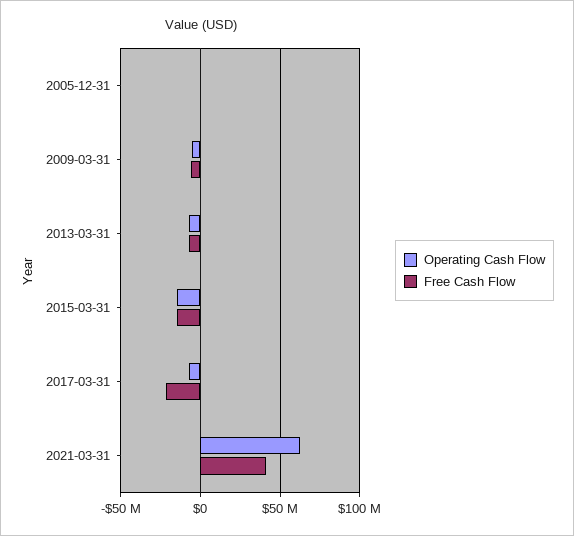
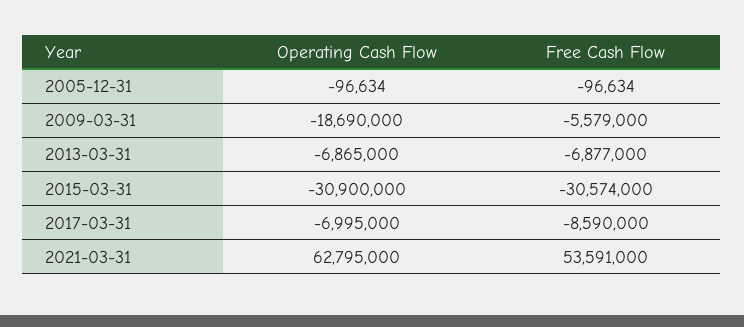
  {
    "Operating Cash Flow": {
      "2005-12-31": -96634,
-     "2009-03-31": -5000000,
+     "2009-03-31": -18690000,
      "2013-03-31": -6865000,
-     "2015-03-31": -15000000,
+     "2015-03-31": -30900000,
      "2017-03-31": -6995000,
      "2021-03-31": 62795000
    },
    "Free Cash Flow": {
      "2005-12-31": -96634,
      "2009-03-31": -5579000,
      "2013-03-31": -6877000,
-     "2015-03-31": -15000000,
+     "2015-03-31": -30574000,
-     "2017-03-31": -20000000,
+     "2017-03-31": -8590000,
-     "2021-03-31": 40000000
+     "2021-03-31": 53591000
    }
  }

